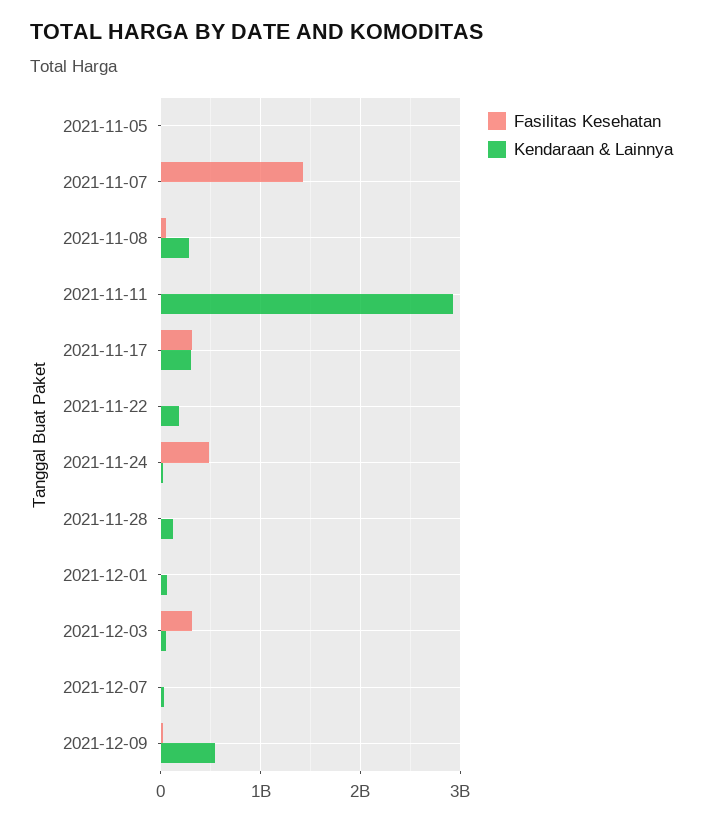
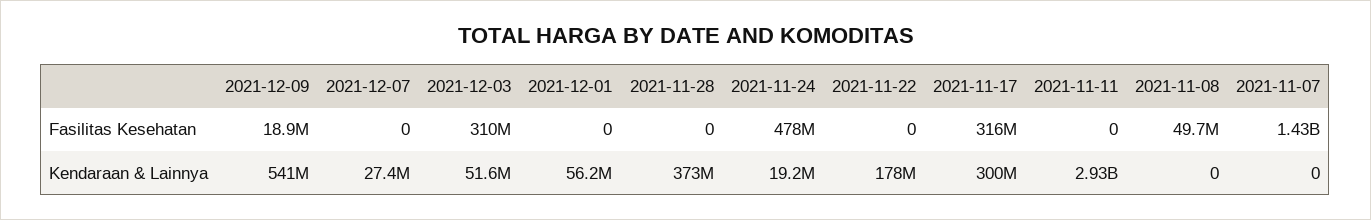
  {
    "Fasilitas Kesehatan": {
-     "2021-11-05": 0,
      "2021-11-07": 1430000000,
      "2021-11-08": 49700000,
      "2021-11-11": 0,
      "2021-11-17": 316000000,
      "2021-11-22": 0,
      "2021-11-24": 478000000,
      "2021-11-28": 0,
      "2021-12-01": 0,
      "2021-12-03": 310000000,
      "2021-12-07": 0,
      "2021-12-09": 18900000
    },
    "Kendaraan & Lainnya": {
-     "2021-11-05": 0,
      "2021-11-07": 0,
-     "2021-11-08": 300000000,
+     "2021-11-08": 0,
      "2021-11-11": 2930000000,
      "2021-11-17": 300000000,
      "2021-11-22": 178000000,
      "2021-11-24": 19200000,
-     "2021-11-28": 100000000,
+     "2021-11-28": 373000000,
      "2021-12-01": 56200000,
      "2021-12-03": 51600000,
      "2021-12-07": 27400000,
      "2021-12-09": 541000000
    }
  }

